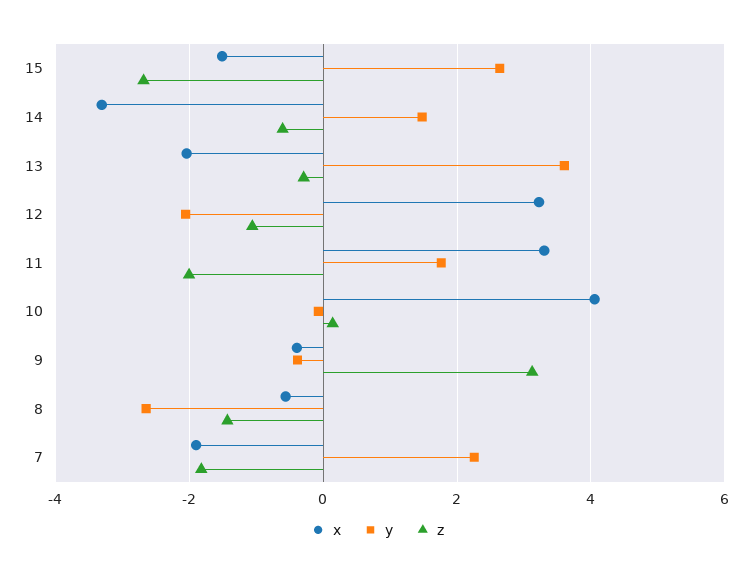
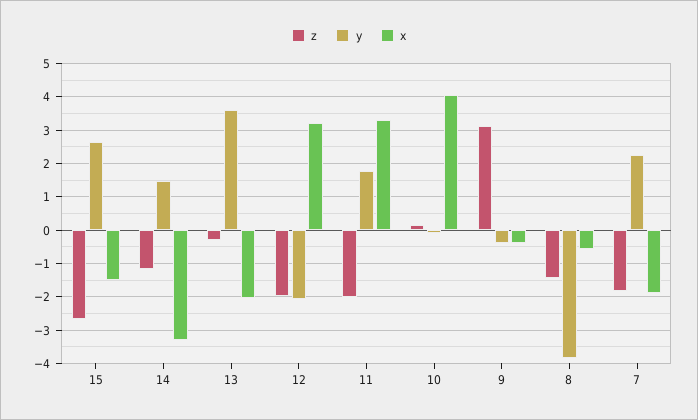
  {
    "x": {
      "15": -1.6,
      "14": -3.4,
      "13": -2,
      "12": 3.2,
      "11": 3.4,
      "10": 4,
      "9": -0.4,
      "8": -0.6,
      "7": -1.8
    },
    "y": {
      "15": 2.6,
      "14": 1.4,
      "13": 3.6,
      "12": -2,
      "11": 1.8,
      "10": 0,
      "9": -0.4,
-     "8": -2.6,
+     "8": -3.8,
      "7": 2.2
    },
    "z": {
      "15": -2.6,
-     "14": -0.6,
+     "14": -1.2,
      "13": -0.2,
-     "12": -1,
+     "12": -2,
      "11": -2,
      "10": 0.2,
      "9": 3.2,
      "8": -1.4,
      "7": -1.8
    }
  }

